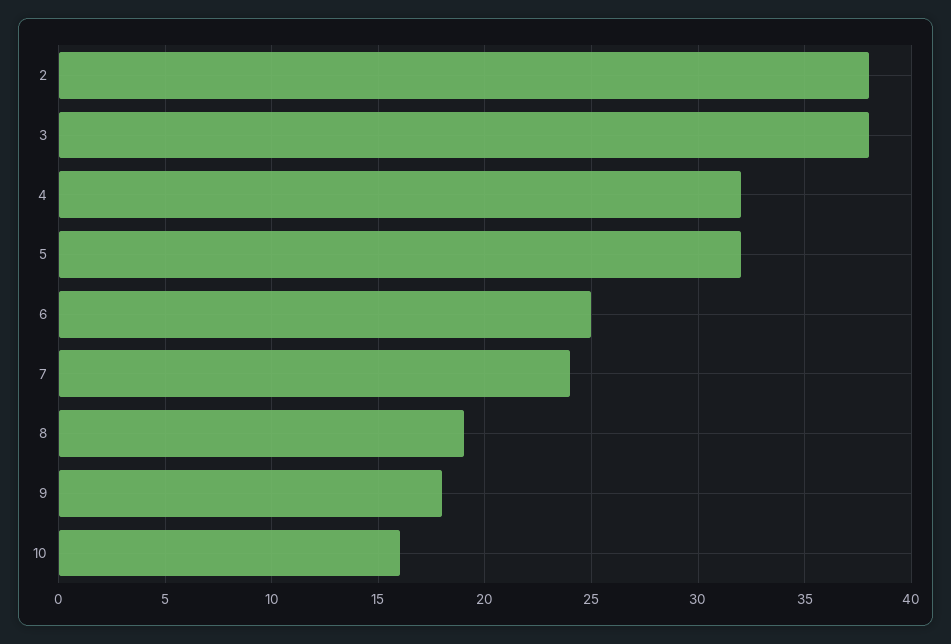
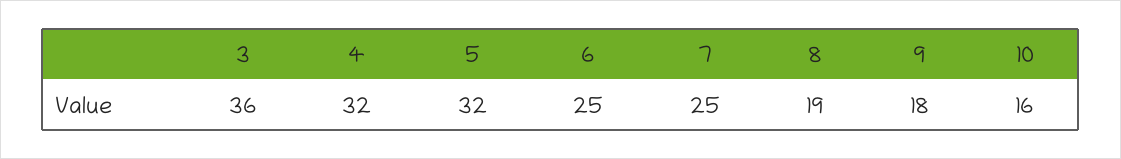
  {
-   "2": 38,
-   "3": 38,
+   "3": 36,
    "4": 32,
    "5": 32,
    "6": 25,
-   "7": 24,
+   "7": 25,
    "8": 19,
    "9": 18,
    "10": 16
  }

